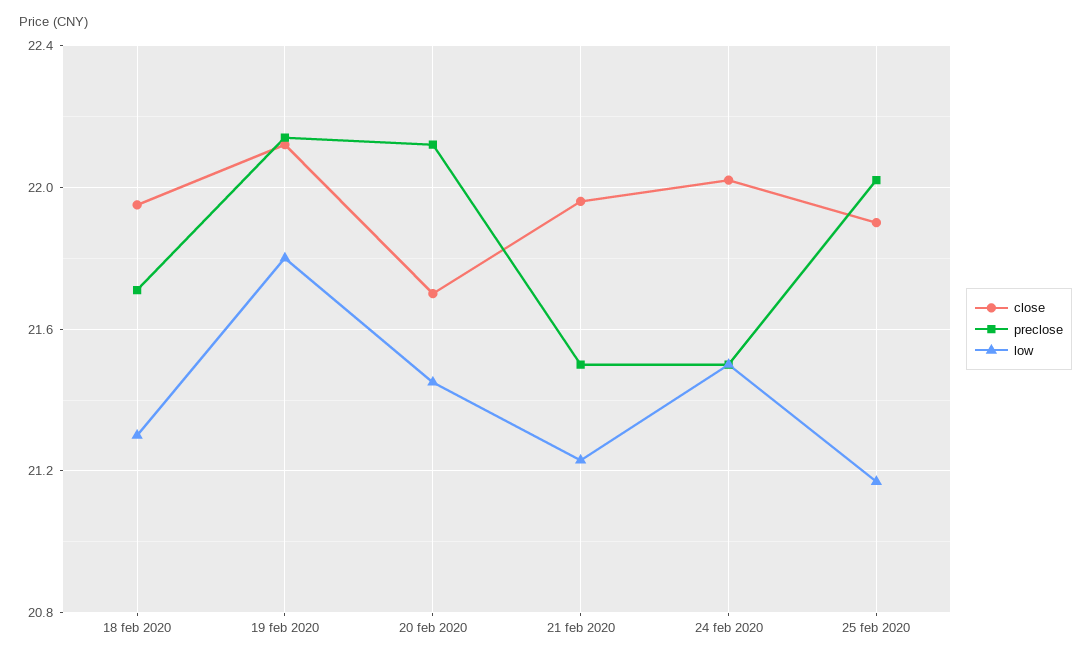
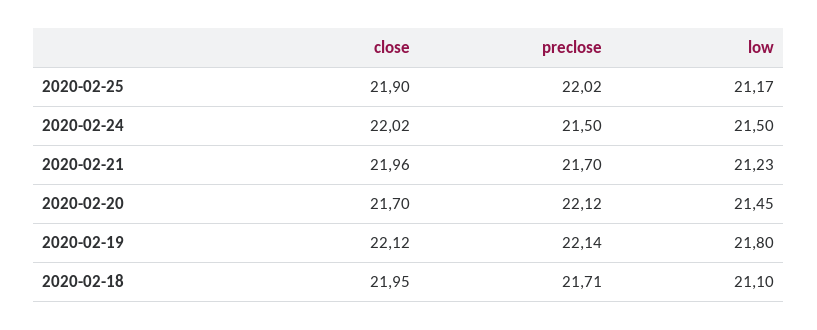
  {
    "close": {
      "18 feb 2020": 21.95,
      "19 feb 2020": 22.12,
      "20 feb 2020": 21.7,
      "21 feb 2020": 21.96,
      "24 feb 2020": 22.02,
      "25 feb 2020": 21.9
    },
    "preclose": {
      "18 feb 2020": 21.71,
      "19 feb 2020": 22.14,
      "20 feb 2020": 22.12,
-     "21 feb 2020": 21.5,
+     "21 feb 2020": 21.7,
      "24 feb 2020": 21.5,
      "25 feb 2020": 22.02
    },
    "low": {
-     "18 feb 2020": 21.3,
+     "18 feb 2020": 21.1,
      "19 feb 2020": 21.8,
      "20 feb 2020": 21.45,
      "21 feb 2020": 21.23,
      "24 feb 2020": 21.5,
      "25 feb 2020": 21.17
    }
  }

